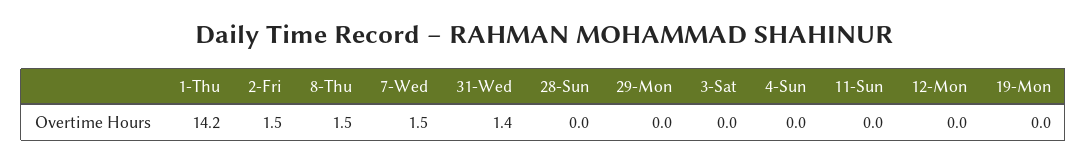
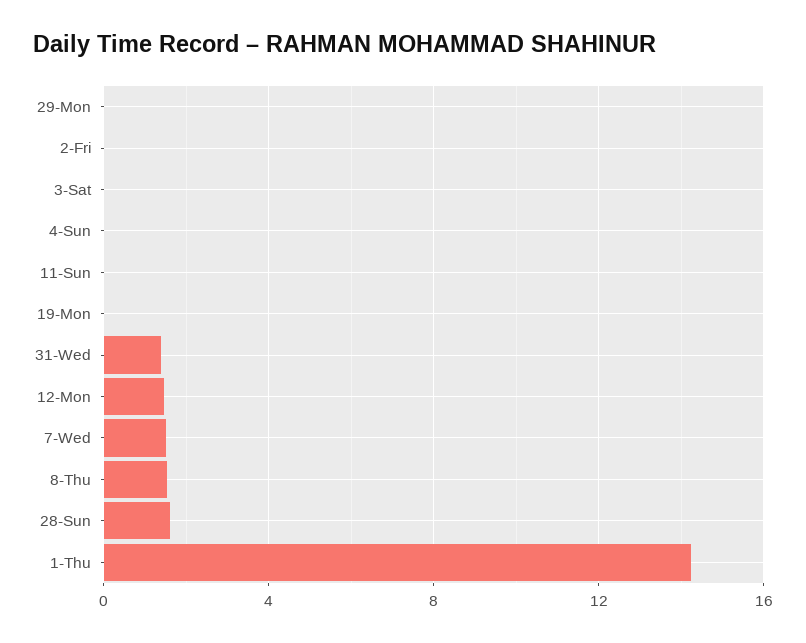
  {
    "1-Thu": 14.2,
-   "2-Fri": 1.5,
+   "2-Fri": 0,
    "8-Thu": 1.5,
    "7-Wed": 1.5,
    "31-Wed": 1.4,
-   "28-Sun": 0,
+   "28-Sun": 1.5,
    "29-Mon": 0,
    "3-Sat": 0,
    "4-Sun": 0,
    "11-Sun": 0,
-   "12-Mon": 0,
+   "12-Mon": 1.5,
    "19-Mon": 0
  }

